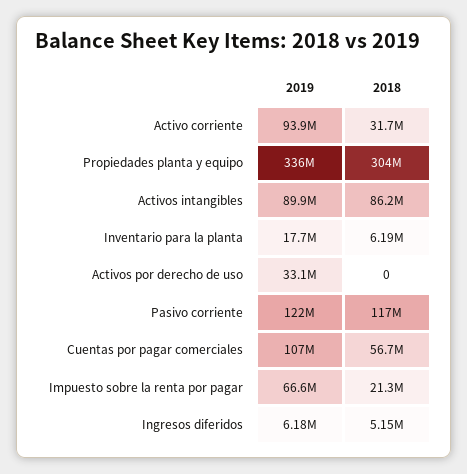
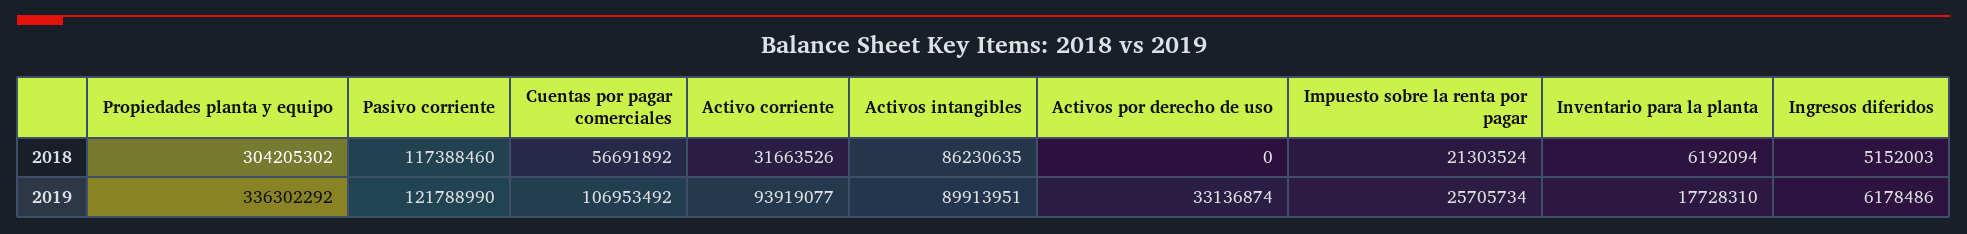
  {
    "2019": {
      "Activo corriente": 93919077,
      "Propiedades planta y equipo": 336302292,
      "Activos intangibles": 89913951,
      "Inventario para la planta": 17728310,
      "Activos por derecho de uso": 33136874,
      "Pasivo corriente": 121788990,
      "Cuentas por pagar comerciales": 106953492,
-     "Impuesto sobre la renta por pagar": 66600000,
+     "Impuesto sobre la renta por pagar": 25705734,
      "Ingresos diferidos": 6178486
    },
    "2018": {
      "Activo corriente": 31663526,
      "Propiedades planta y equipo": 304205302,
      "Activos intangibles": 86230635,
      "Inventario para la planta": 6192094,
      "Activos por derecho de uso": 0,
      "Pasivo corriente": 117388460,
      "Cuentas por pagar comerciales": 56691892,
      "Impuesto sobre la renta por pagar": 21303524,
      "Ingresos diferidos": 5152003
    }
  }

